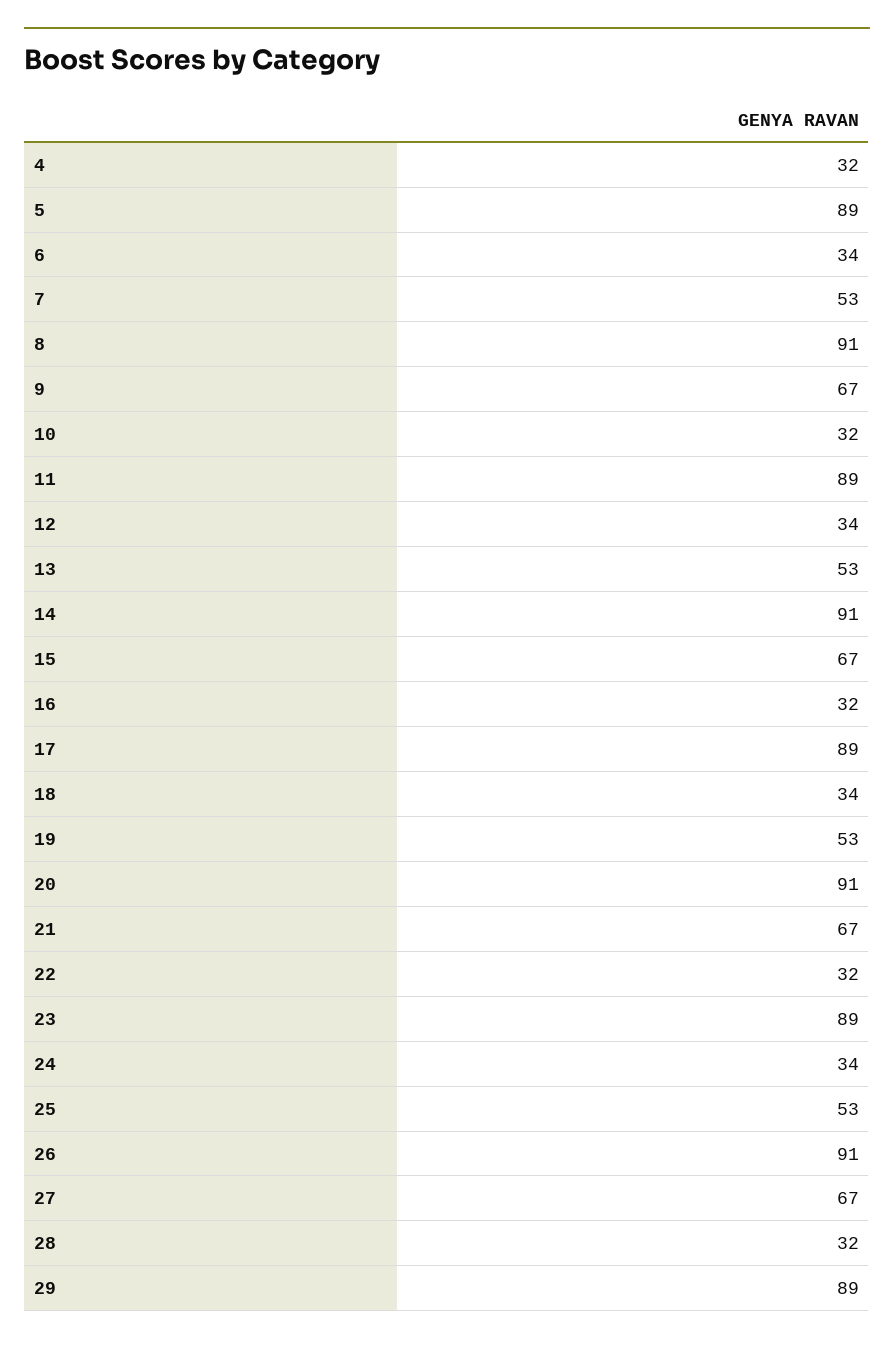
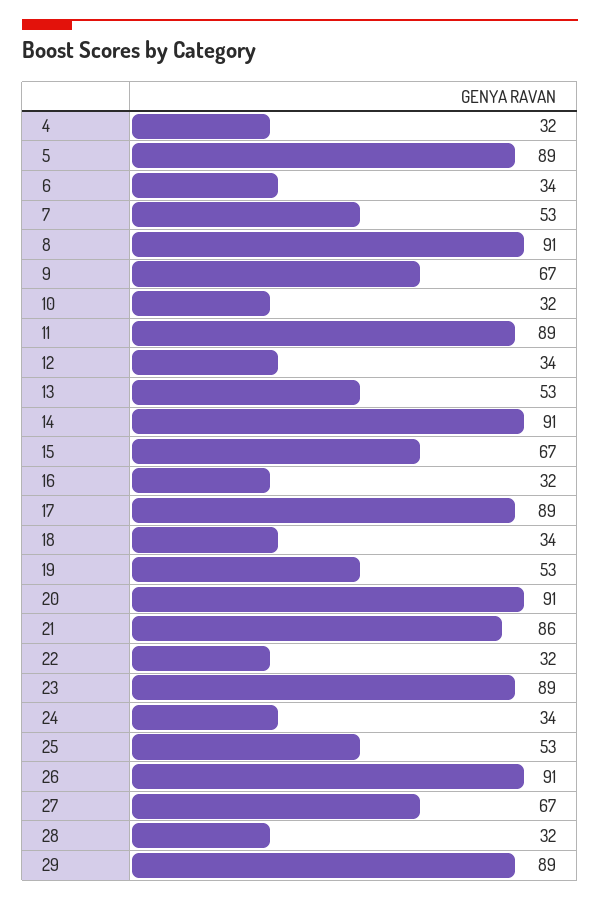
  {
    "4": 32,
    "5": 89,
    "6": 34,
    "7": 53,
    "8": 91,
    "9": 67,
    "10": 32,
    "11": 89,
    "12": 34,
    "13": 53,
    "14": 91,
    "15": 67,
    "16": 32,
    "17": 89,
    "18": 34,
    "19": 53,
    "20": 91,
-   "21": 67,
+   "21": 86,
    "22": 32,
    "23": 89,
    "24": 34,
    "25": 53,
    "26": 91,
    "27": 67,
    "28": 32,
    "29": 89
  }

